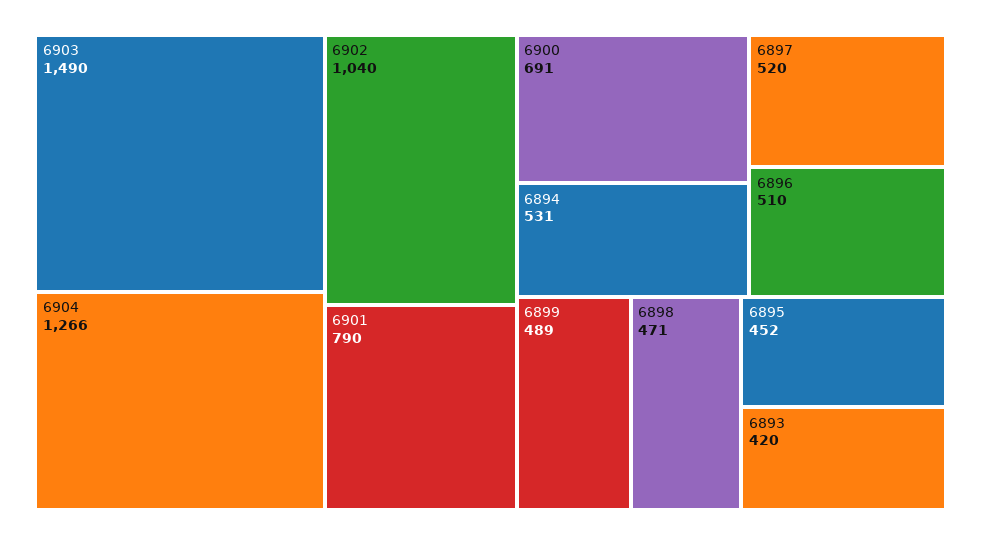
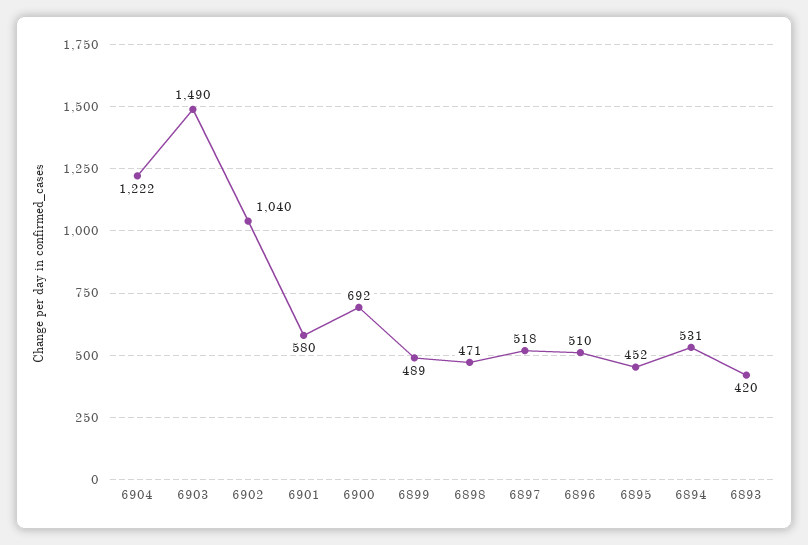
  {
    "6903": 1490,
-   "6904": 1266,
+   "6904": 1222,
    "6902": 1040,
-   "6901": 790,
+   "6901": 580,
-   "6900": 691,
+   "6900": 692,
    "6894": 531,
-   "6897": 520,
+   "6897": 518,
    "6896": 510,
    "6899": 489,
    "6898": 471,
    "6895": 452,
    "6893": 420
  }

